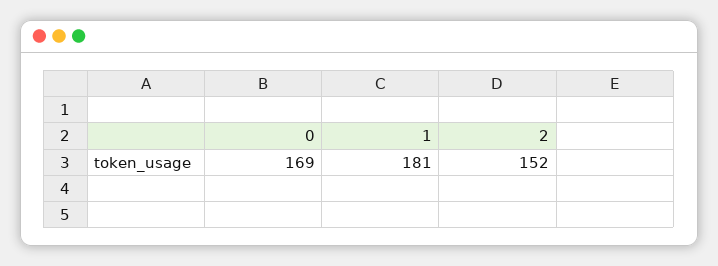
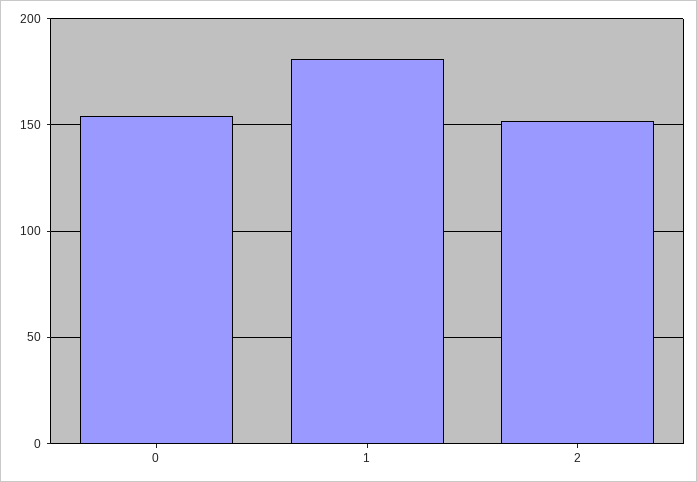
  {
-   "0": 169,
+   "0": 155,
    "1": 181,
    "2": 152
  }

